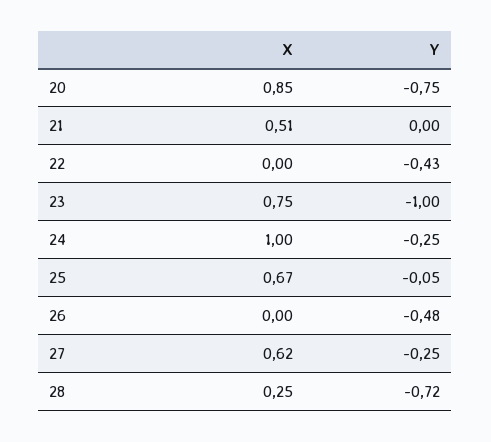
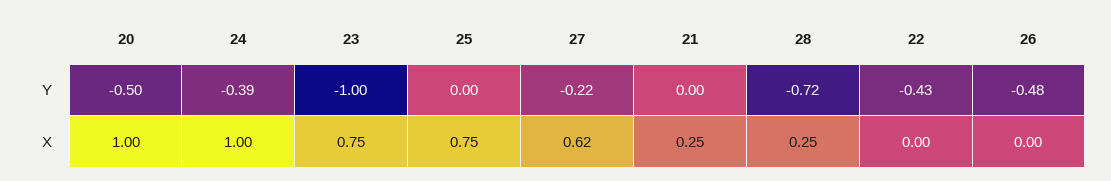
  {
    "X": {
-     "20": 0.85,
+     "20": 1,
-     "21": 0.51,
+     "21": 0.25,
      "22": 0,
      "23": 0.75,
      "24": 1,
-     "25": 0.67,
+     "25": 0.75,
      "26": 0,
      "27": 0.62,
      "28": 0.25
    },
    "Y": {
-     "20": -0.75,
+     "20": -0.5,
      "21": 0,
      "22": -0.43,
      "23": -1,
-     "24": -0.25,
+     "24": -0.39,
-     "25": -0.05,
+     "25": 0,
      "26": -0.48,
-     "27": -0.25,
+     "27": -0.22,
      "28": -0.72
    }
  }

